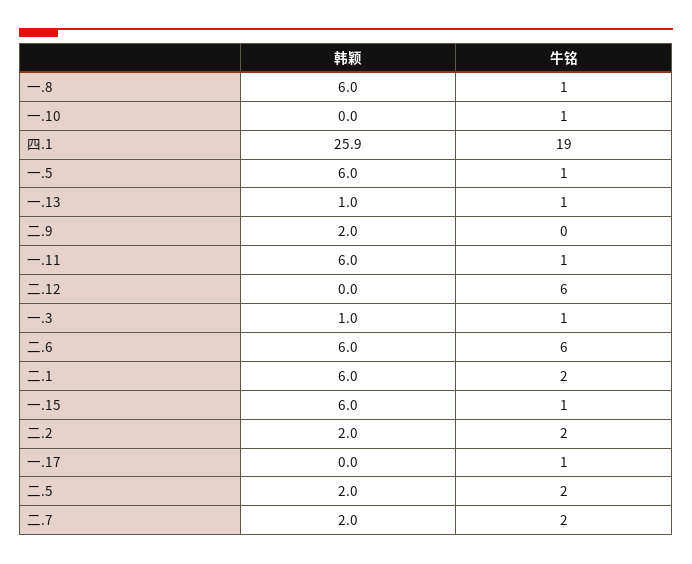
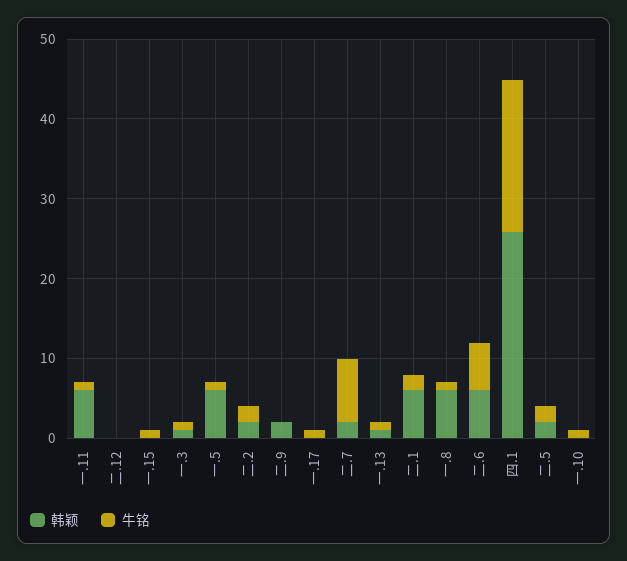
  {
    "韩颖": {
      "一.8": 6,
      "一.10": 0,
      "四.1": 25.9,
      "一.5": 6,
      "一.13": 1,
      "二.9": 2,
      "一.11": 6,
      "二.12": 0,
      "一.3": 1,
      "二.6": 6,
      "二.1": 6,
-     "一.15": 6,
+     "一.15": 0,
      "二.2": 2,
      "一.17": 0,
      "二.5": 2,
      "二.7": 2
    },
    "牛铭": {
      "一.8": 1,
      "一.10": 1,
      "四.1": 19,
      "一.5": 1,
      "一.13": 1,
      "二.9": 0,
      "一.11": 1,
-     "二.12": 6,
+     "二.12": 0,
      "一.3": 1,
      "二.6": 6,
      "二.1": 2,
      "一.15": 1,
      "二.2": 2,
      "一.17": 1,
      "二.5": 2,
-     "二.7": 2
+     "二.7": 8
    }
  }

